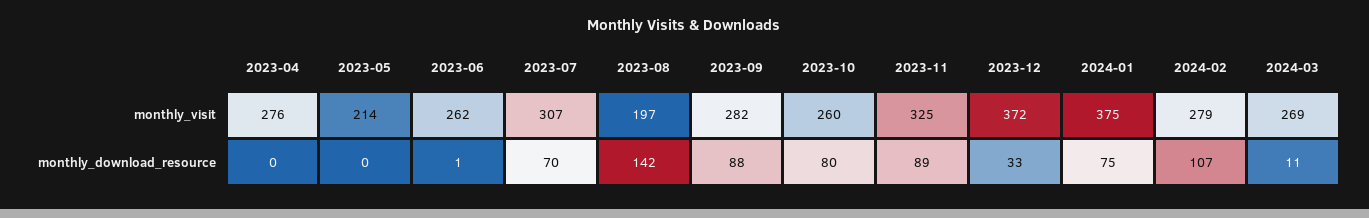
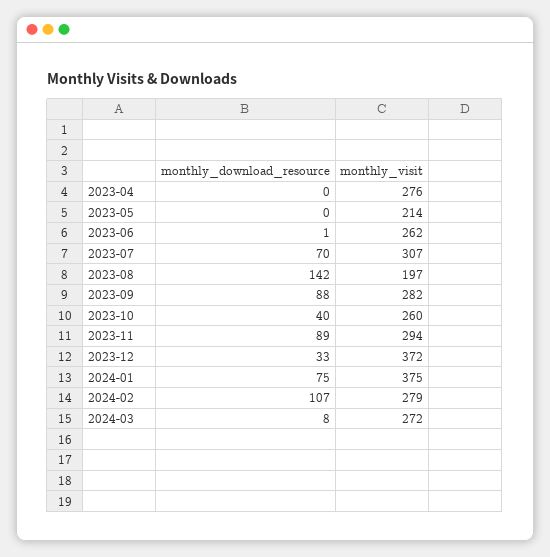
  {
    "2023-04": {
      "monthly_visit": 276,
      "monthly_download_resource": 0
    },
    "2023-05": {
      "monthly_visit": 214,
      "monthly_download_resource": 0
    },
    "2023-06": {
      "monthly_visit": 262,
      "monthly_download_resource": 1
    },
    "2023-07": {
      "monthly_visit": 307,
      "monthly_download_resource": 70
    },
    "2023-08": {
      "monthly_visit": 197,
      "monthly_download_resource": 142
    },
    "2023-09": {
      "monthly_visit": 282,
      "monthly_download_resource": 88
    },
    "2023-10": {
      "monthly_visit": 260,
-     "monthly_download_resource": 80
+     "monthly_download_resource": 40
    },
    "2023-11": {
-     "monthly_visit": 325,
+     "monthly_visit": 294,
      "monthly_download_resource": 89
    },
    "2023-12": {
      "monthly_visit": 372,
      "monthly_download_resource": 33
    },
    "2024-01": {
      "monthly_visit": 375,
      "monthly_download_resource": 75
    },
    "2024-02": {
      "monthly_visit": 279,
      "monthly_download_resource": 107
    },
    "2024-03": {
-     "monthly_visit": 269,
+     "monthly_visit": 272,
-     "monthly_download_resource": 11
+     "monthly_download_resource": 8
    }
  }

